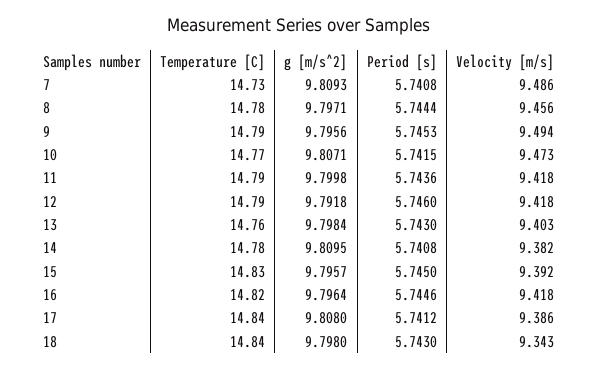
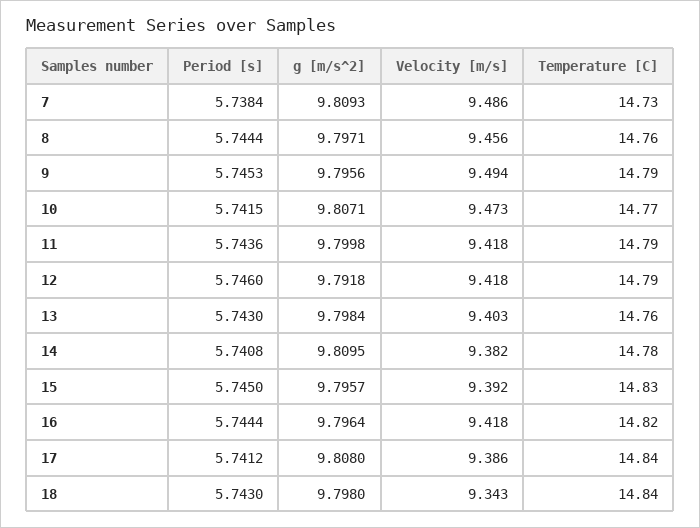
  {
    "Temperature [C]": {
      "7": 14.73,
-     "8": 14.78,
+     "8": 14.76,
      "9": 14.79,
      "10": 14.77,
      "11": 14.79,
      "12": 14.79,
      "13": 14.76,
      "14": 14.78,
      "15": 14.83,
      "16": 14.82,
      "17": 14.84,
      "18": 14.84
    },
    "g [m/s^2]": {
      "7": 9.8093,
      "8": 9.7971,
      "9": 9.7956,
      "10": 9.8071,
      "11": 9.7998,
      "12": 9.7918,
      "13": 9.7984,
      "14": 9.8095,
      "15": 9.7957,
      "16": 9.7964,
      "17": 9.808,
      "18": 9.798
    },
    "Period [s]": {
-     "7": 5.7408,
+     "7": 5.7384,
      "8": 5.7444,
      "9": 5.7453,
      "10": 5.7415,
      "11": 5.7436,
      "12": 5.746,
      "13": 5.743,
      "14": 5.7408,
      "15": 5.745,
-     "16": 5.7446,
+     "16": 5.7444,
      "17": 5.7412,
      "18": 5.743
    },
    "Velocity [m/s]": {
      "7": 9.486,
      "8": 9.456,
      "9": 9.494,
      "10": 9.473,
      "11": 9.418,
      "12": 9.418,
      "13": 9.403,
      "14": 9.382,
      "15": 9.392,
      "16": 9.418,
      "17": 9.386,
      "18": 9.343
    }
  }

